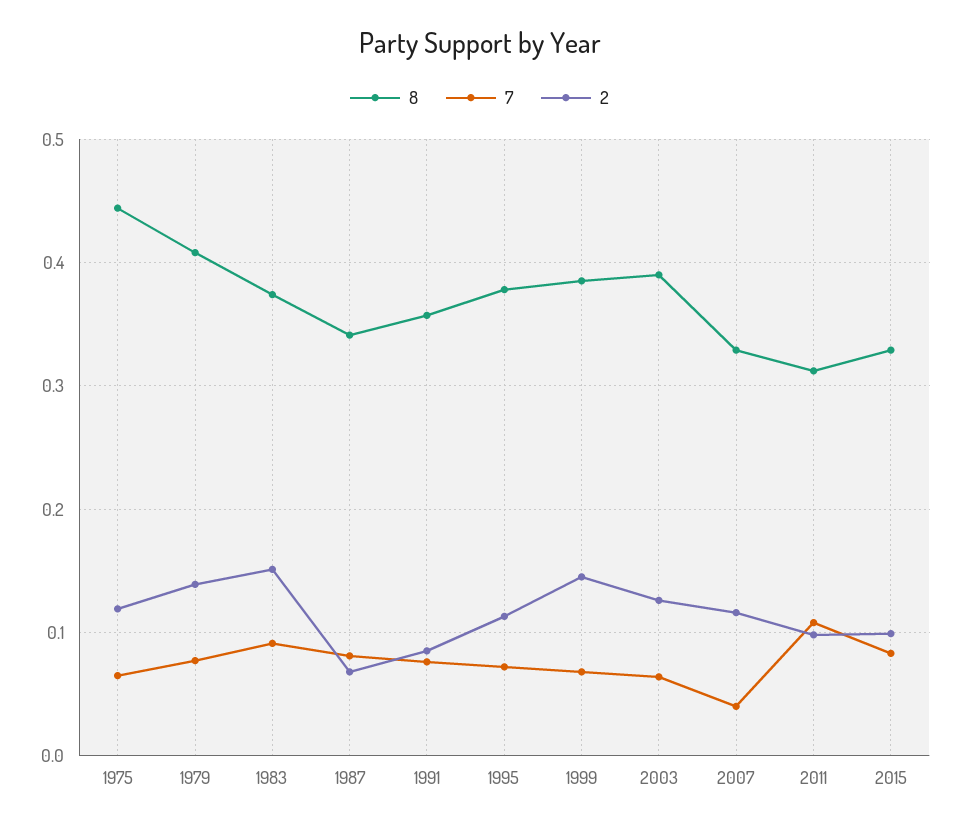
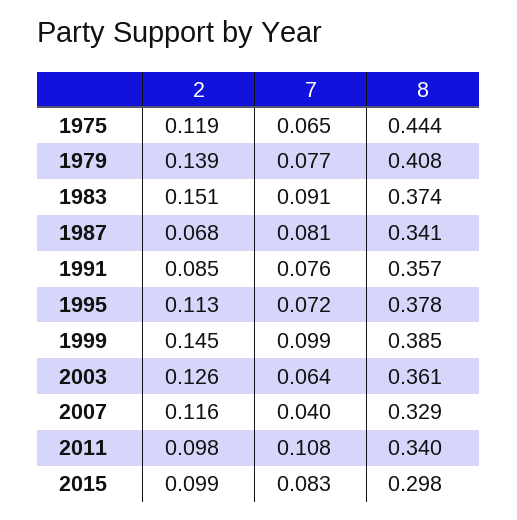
  {
    "8": {
      "1975": 0.444,
      "1979": 0.408,
      "1983": 0.374,
      "1987": 0.341,
      "1991": 0.357,
      "1995": 0.378,
      "1999": 0.385,
-     "2003": 0.39,
+     "2003": 0.361,
      "2007": 0.329,
-     "2011": 0.31,
+     "2011": 0.34,
-     "2015": 0.33
+     "2015": 0.298
    },
    "7": {
      "1975": 0.065,
      "1979": 0.077,
      "1983": 0.091,
      "1987": 0.081,
      "1991": 0.076,
      "1995": 0.072,
-     "1999": 0.07,
+     "1999": 0.099,
      "2003": 0.064,
      "2007": 0.04,
      "2011": 0.108,
      "2015": 0.083
    },
    "2": {
      "1975": 0.119,
      "1979": 0.139,
      "1983": 0.151,
      "1987": 0.068,
      "1991": 0.085,
      "1995": 0.113,
      "1999": 0.145,
      "2003": 0.126,
      "2007": 0.116,
      "2011": 0.098,
      "2015": 0.099
    }
  }

